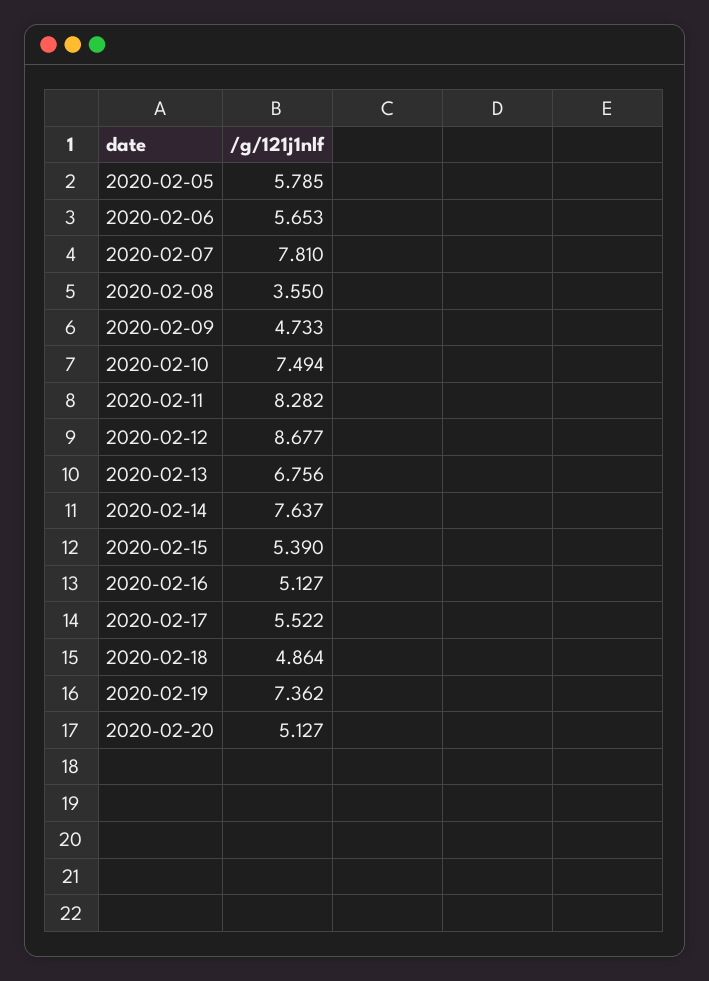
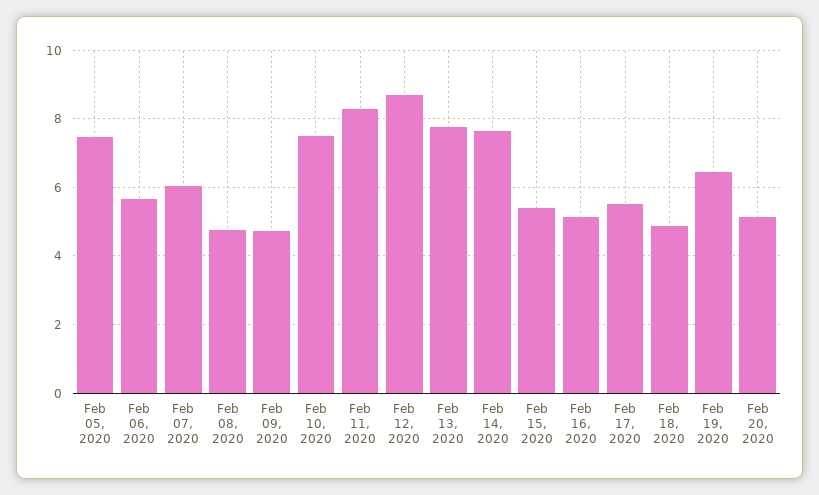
  {
-   "2020-02-05": 5.785,
+   "2020-02-05": 7.4,
    "2020-02-06": 5.653,
-   "2020-02-07": 7.81,
+   "2020-02-07": 6,
-   "2020-02-08": 3.55,
+   "2020-02-08": 4.8,
    "2020-02-09": 4.733,
    "2020-02-10": 7.494,
    "2020-02-11": 8.282,
    "2020-02-12": 8.677,
-   "2020-02-13": 6.756,
+   "2020-02-13": 7.8,
    "2020-02-14": 7.637,
    "2020-02-15": 5.39,
    "2020-02-16": 5.127,
    "2020-02-17": 5.522,
    "2020-02-18": 4.864,
-   "2020-02-19": 7.362,
+   "2020-02-19": 6.4,
    "2020-02-20": 5.127
  }

